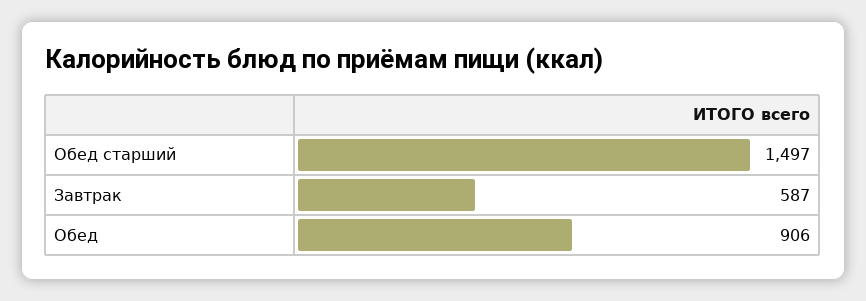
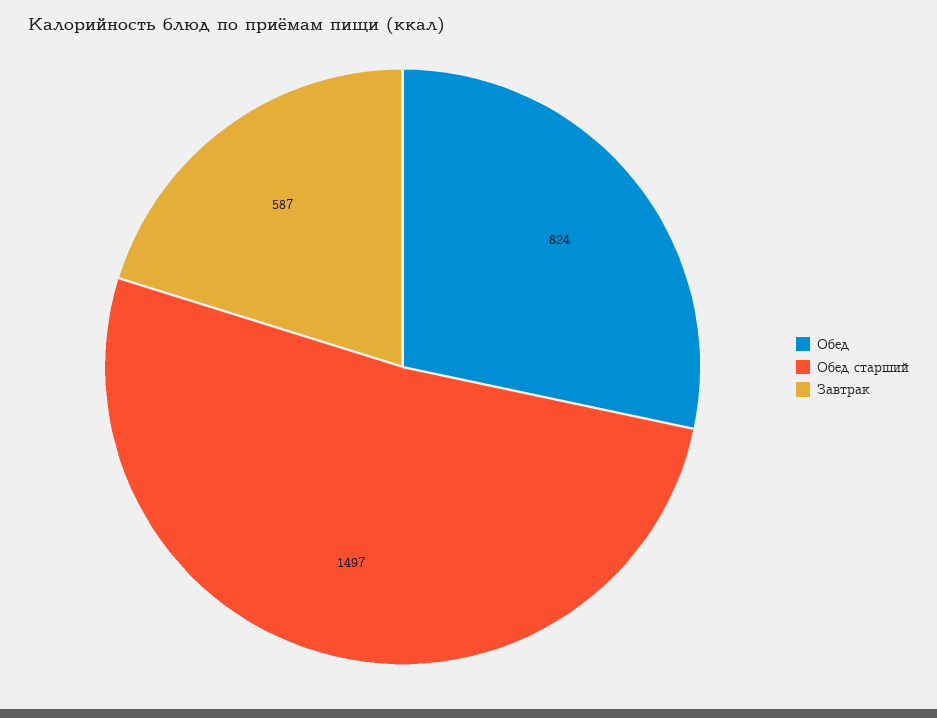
  {
    "Обед старший": 1497,
    "Завтрак": 587,
-   "Обед": 906
+   "Обед": 824
  }

